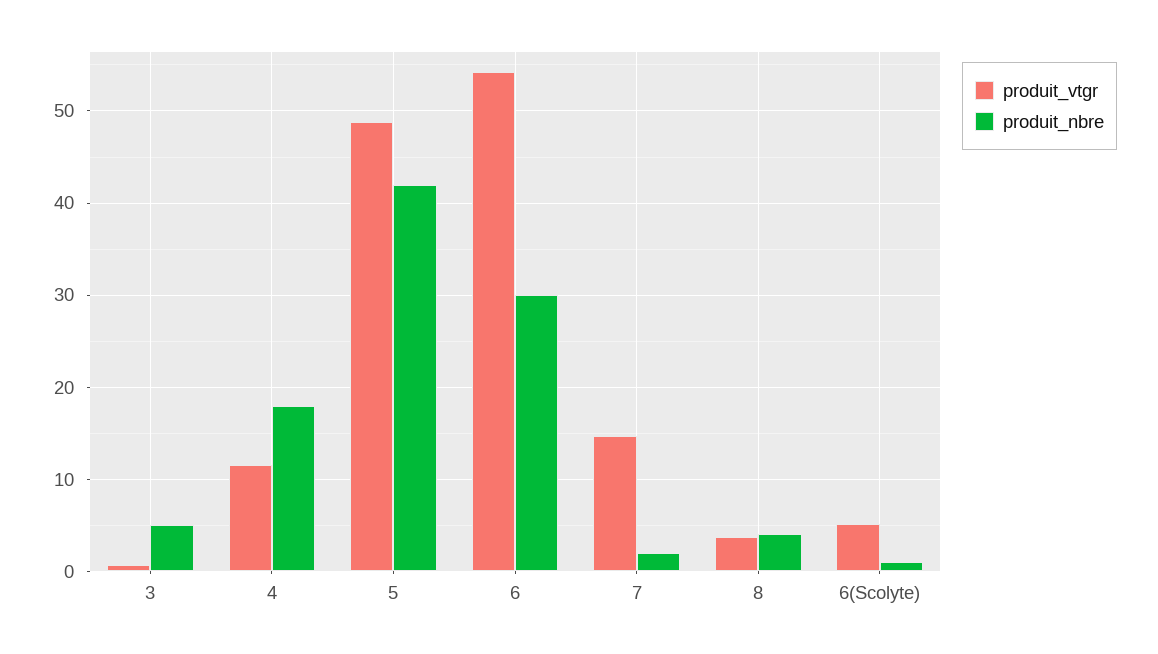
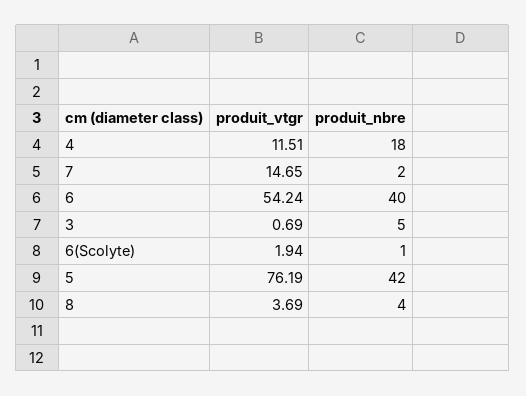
  {
    "produit_vtgr": {
      "3": 0.69,
      "4": 11.51,
-     "5": 49,
+     "5": 76.19,
      "6": 54.24,
      "7": 14.65,
      "8": 3.69,
-     "6(Scolyte)": 5
+     "6(Scolyte)": 1.94
    },
    "produit_nbre": {
      "3": 5,
      "4": 18,
      "5": 42,
-     "6": 30,
+     "6": 40,
      "7": 2,
      "8": 4,
      "6(Scolyte)": 1
    }
  }

